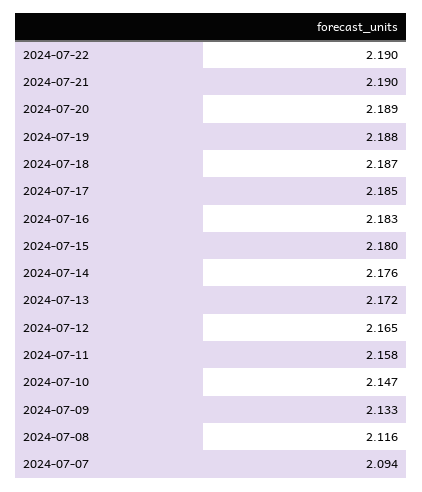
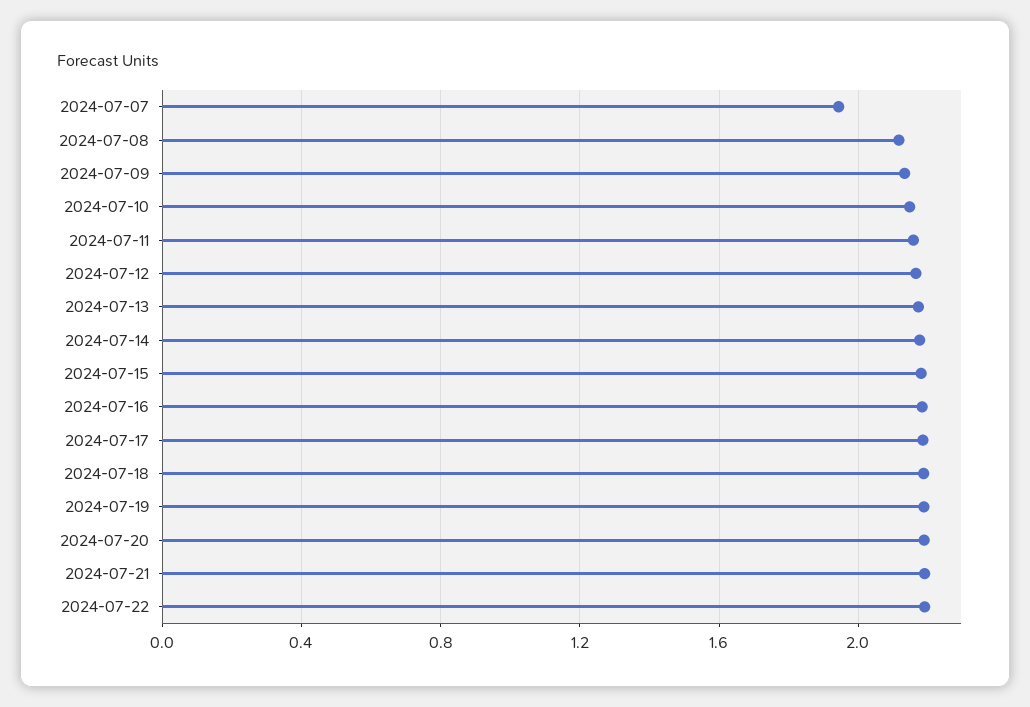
  {
    "2024-07-22": 2.19,
    "2024-07-21": 2.19,
    "2024-07-20": 2.189,
    "2024-07-19": 2.188,
    "2024-07-18": 2.187,
    "2024-07-17": 2.185,
    "2024-07-16": 2.183,
    "2024-07-15": 2.18,
    "2024-07-14": 2.176,
    "2024-07-13": 2.172,
    "2024-07-12": 2.165,
    "2024-07-11": 2.158,
    "2024-07-10": 2.147,
    "2024-07-09": 2.133,
    "2024-07-08": 2.116,
-   "2024-07-07": 2.094
+   "2024-07-07": 1.95
  }

